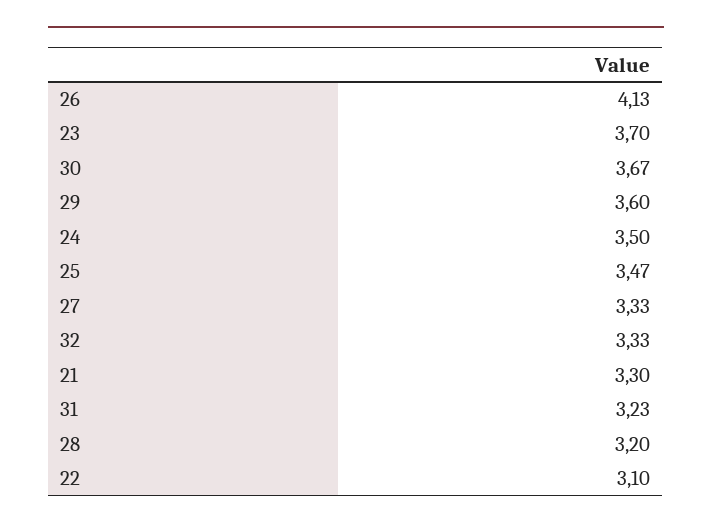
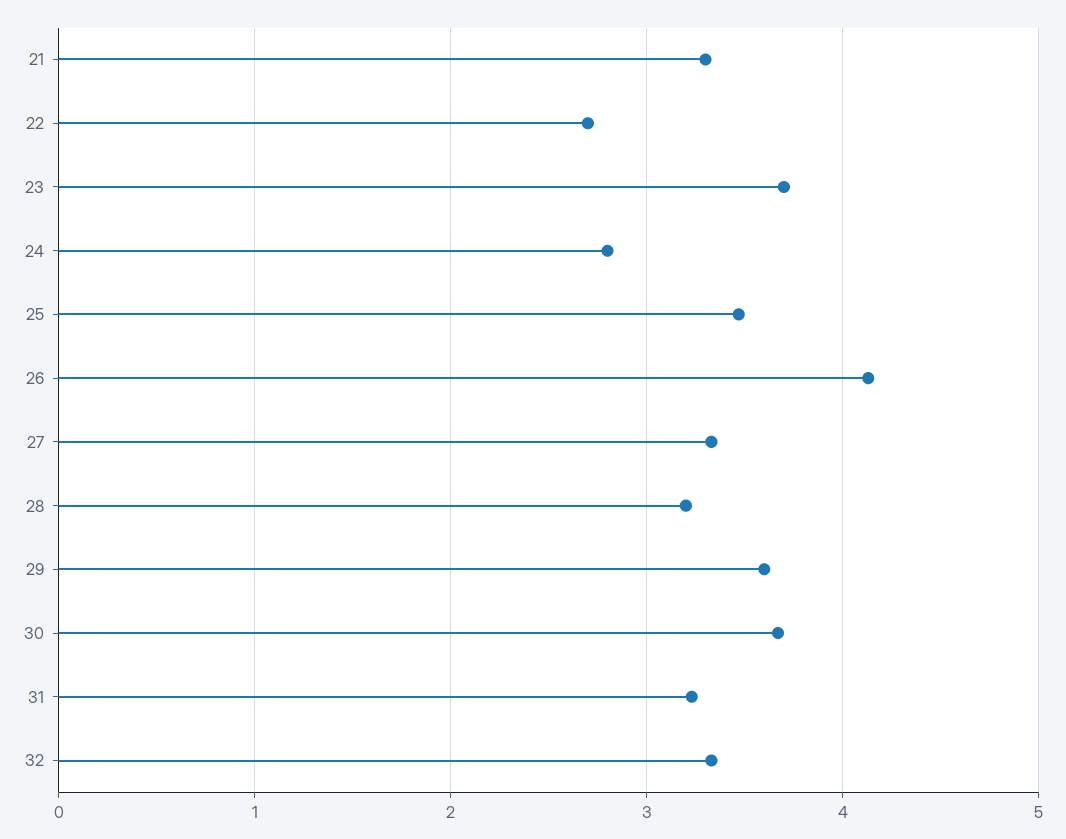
  {
    "26": 4.13,
    "23": 3.7,
    "30": 3.67,
    "29": 3.6,
-   "24": 3.5,
+   "24": 2.8,
    "25": 3.47,
    "27": 3.33,
    "32": 3.33,
    "21": 3.3,
    "31": 3.23,
    "28": 3.2,
-   "22": 3.1
+   "22": 2.7
  }

